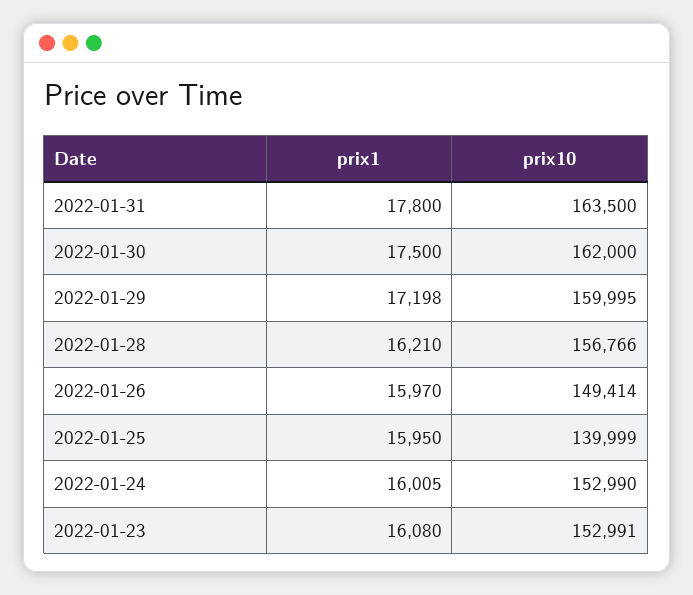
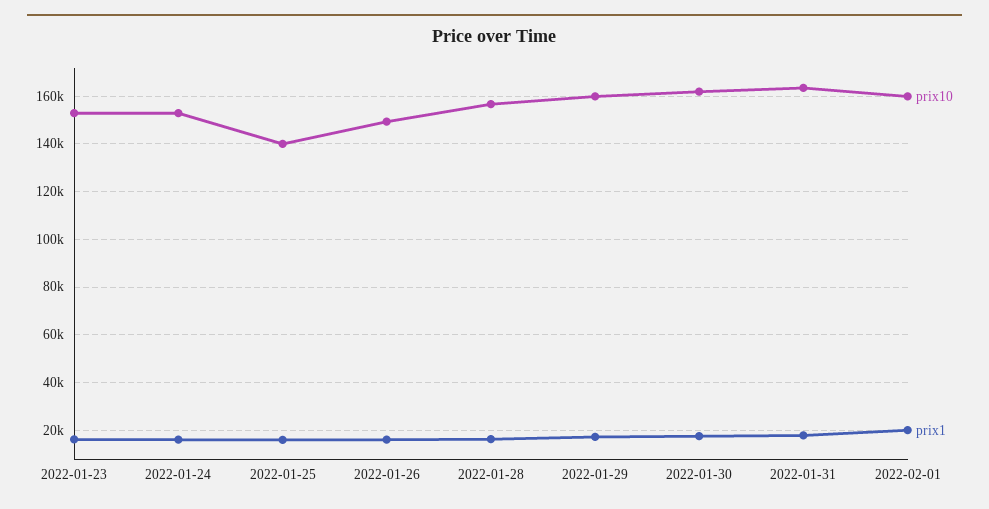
  {
    "prix1": {
      "2022-01-31": 17800,
      "2022-01-30": 17500,
      "2022-01-29": 17198,
      "2022-01-28": 16210,
      "2022-01-26": 15970,
      "2022-01-25": 15950,
      "2022-01-24": 16005,
-     "2022-01-23": 16080
+     "2022-01-23": 16080,
+     "2022-02-01": 20000
    },
    "prix10": {
      "2022-01-31": 163500,
      "2022-01-30": 162000,
      "2022-01-29": 159995,
      "2022-01-28": 156766,
      "2022-01-26": 149414,
      "2022-01-25": 139999,
      "2022-01-24": 152990,
-     "2022-01-23": 152991
+     "2022-01-23": 152991,
+     "2022-02-01": 160000
    }
  }

